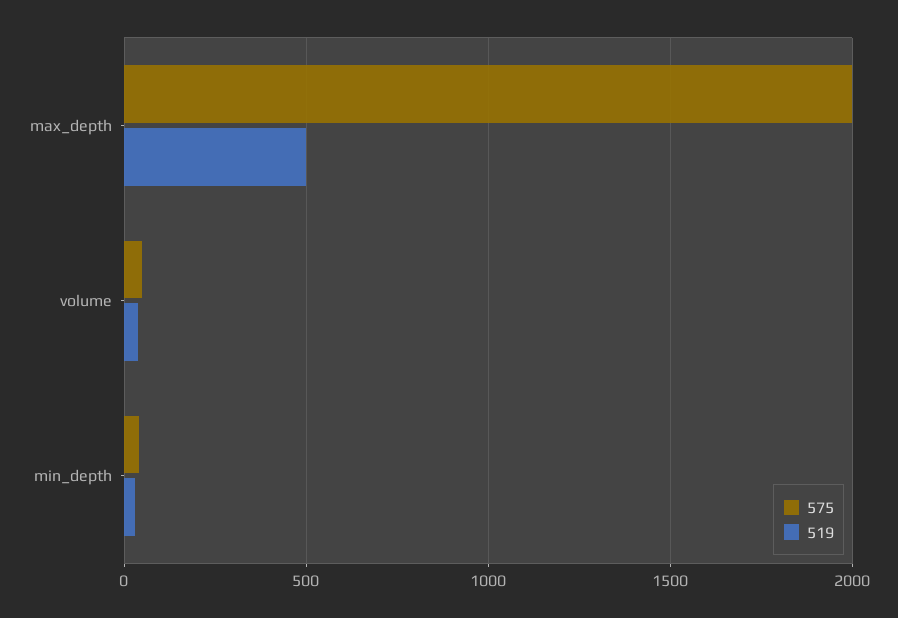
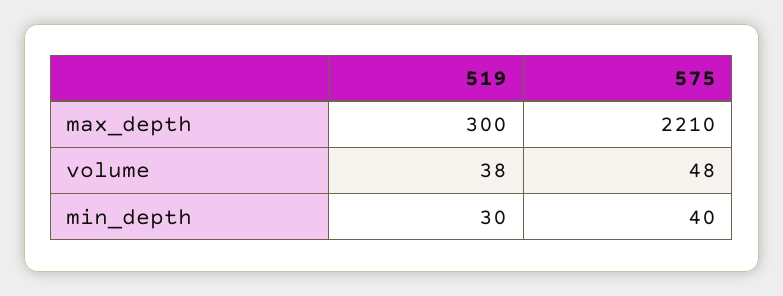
  {
    "575": {
-     "max_depth": 2000,
+     "max_depth": 2210,
      "volume": 48,
      "min_depth": 40
    },
    "519": {
-     "max_depth": 500,
+     "max_depth": 300,
      "volume": 38,
      "min_depth": 30
    }
  }

